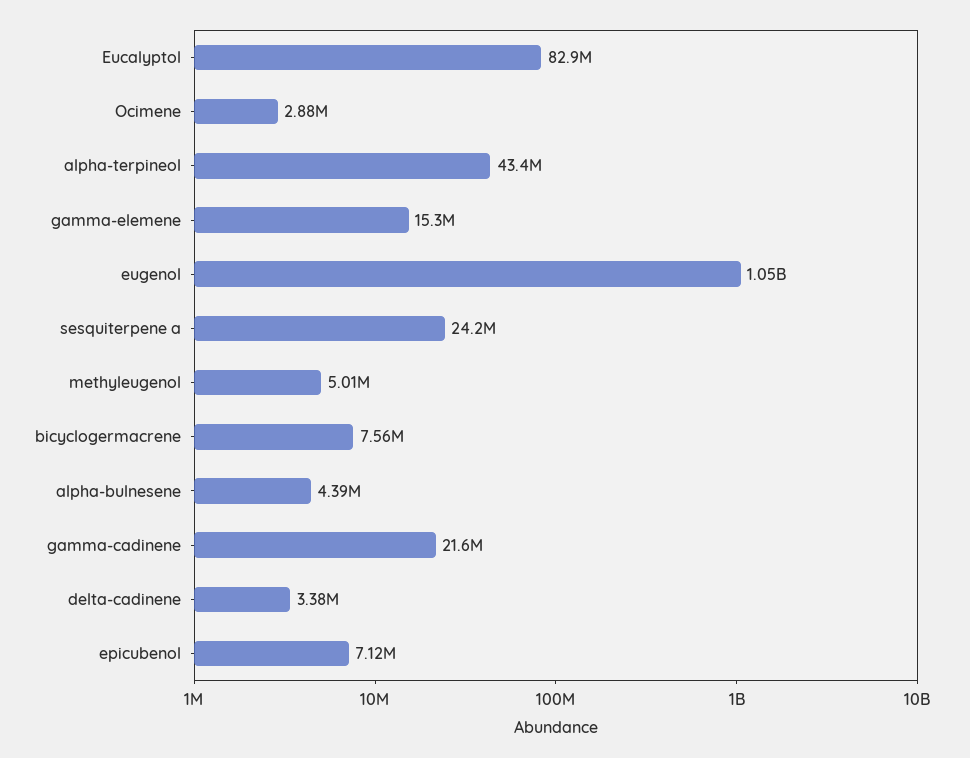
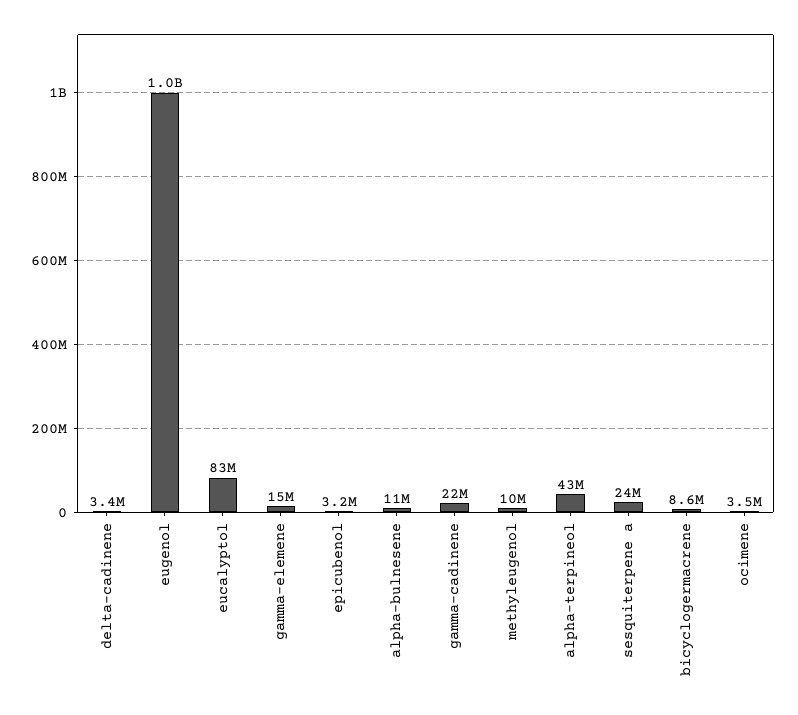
  {
    "Eucalyptol": 82900000,
-   "Ocimene": 2880000,
+   "Ocimene": 3500000,
    "alpha-terpineol": 43400000,
    "gamma-elemene": 15300000,
    "eugenol": 1050000000,
    "sesquiterpene a": 24200000,
-   "methyleugenol": 5010000,
+   "methyleugenol": 10000000,
-   "bicyclogermacrene": 7560000,
+   "bicyclogermacrene": 8600000,
-   "alpha-bulnesene": 4390000,
+   "alpha-bulnesene": 11000000,
    "gamma-cadinene": 21600000,
    "delta-cadinene": 3380000,
-   "epicubenol": 7120000
+   "epicubenol": 3200000
  }

